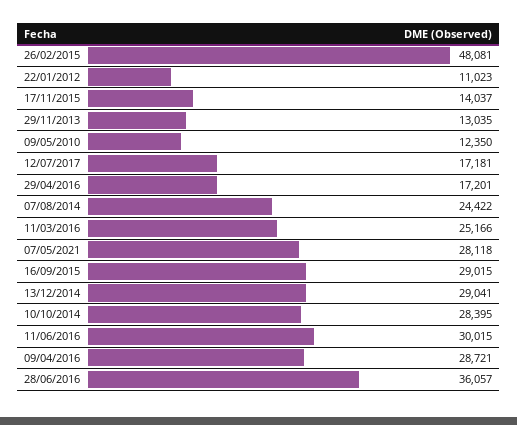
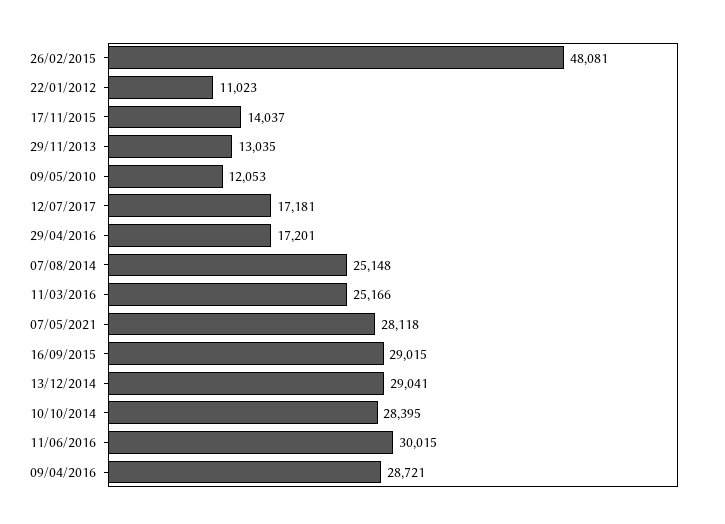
  {
    "26/02/2015": 48081,
    "22/01/2012": 11023,
    "17/11/2015": 14037,
    "29/11/2013": 13035,
-   "09/05/2010": 12350,
+   "09/05/2010": 12053,
    "12/07/2017": 17181,
    "29/04/2016": 17201,
-   "07/08/2014": 24422,
+   "07/08/2014": 25148,
    "11/03/2016": 25166,
    "07/05/2021": 28118,
    "16/09/2015": 29015,
    "13/12/2014": 29041,
    "10/10/2014": 28395,
    "11/06/2016": 30015,
-   "09/04/2016": 28721,
+   "09/04/2016": 28721
-   "28/06/2016": 36057
  }

